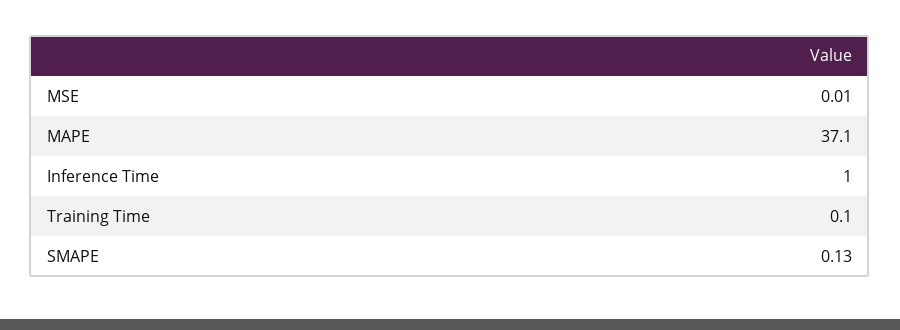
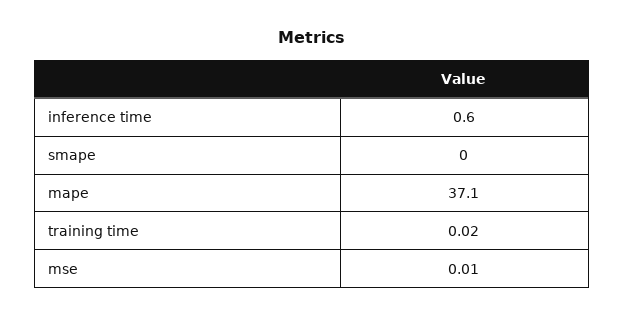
  {
    "MSE": 0.01,
    "MAPE": 37.1,
-   "Inference Time": 1,
+   "Inference Time": 0.6,
-   "Training Time": 0.1,
+   "Training Time": 0.02,
-   "SMAPE": 0.13
+   "SMAPE": 0
  }

